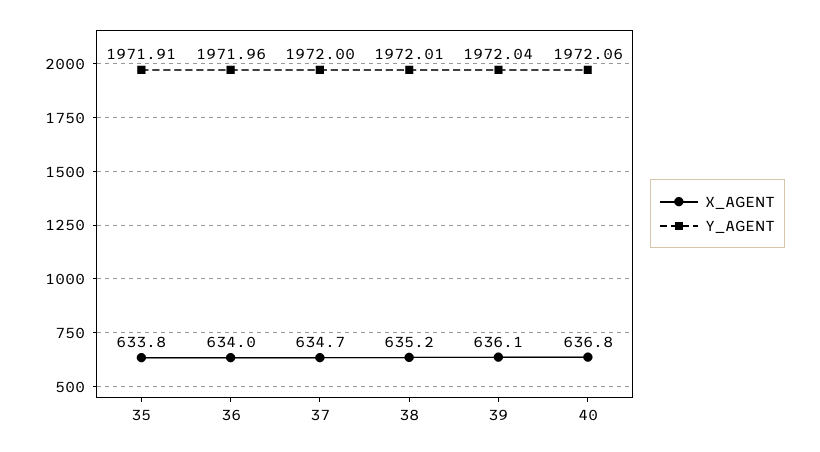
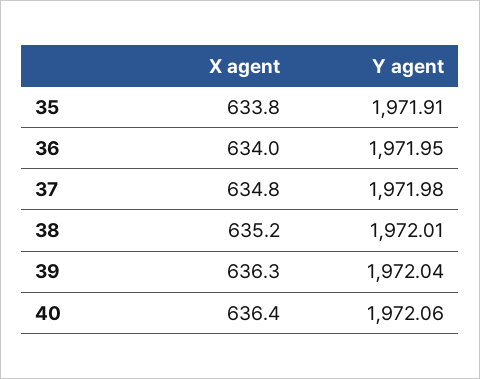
  {
    "X_AGENT": {
      "35": 633.8,
      "36": 634,
-     "37": 634.7,
+     "37": 634.8,
      "38": 635.2,
-     "39": 636.1,
+     "39": 636.3,
-     "40": 636.8
+     "40": 636.4
    },
    "Y_AGENT": {
      "35": 1971.91,
-     "36": 1971.96,
+     "36": 1971.95,
-     "37": 1972,
+     "37": 1971.98,
      "38": 1972.01,
      "39": 1972.04,
      "40": 1972.06
    }
  }

